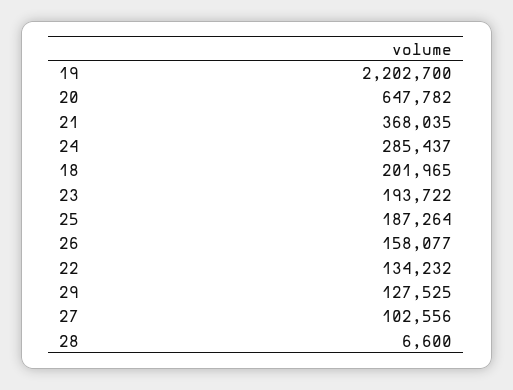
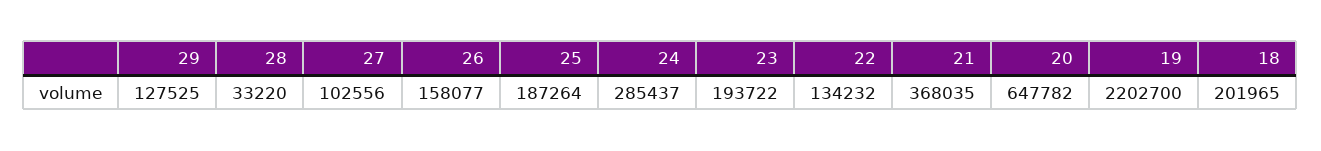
  {
    "19": 2202700,
    "20": 647782,
    "21": 368035,
    "24": 285437,
    "18": 201965,
    "23": 193722,
    "25": 187264,
    "26": 158077,
    "22": 134232,
    "29": 127525,
    "27": 102556,
-   "28": 6600
+   "28": 33220
  }

